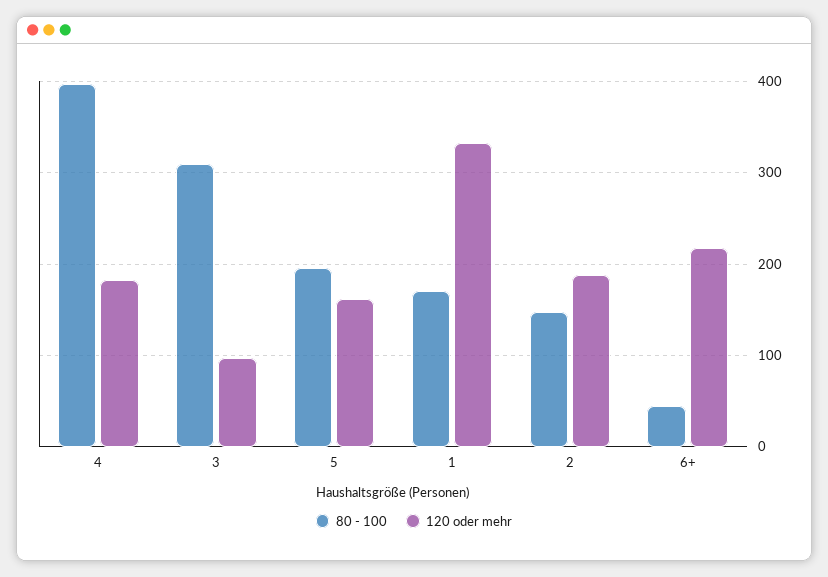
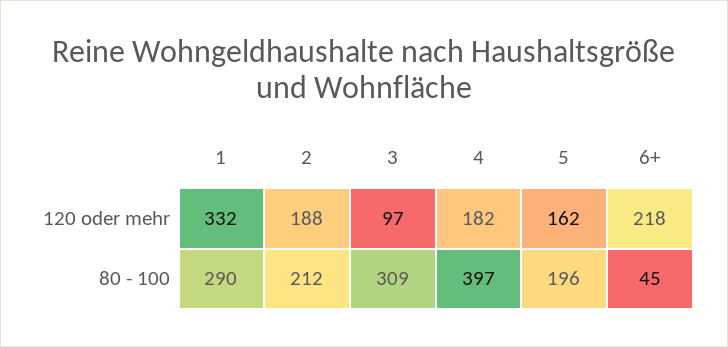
  {
    "80 - 100": {
      "4": 397,
      "3": 309,
      "5": 196,
-     "1": 170,
+     "1": 290,
-     "2": 150,
+     "2": 212,
      "6+": 45
    },
    "120 oder mehr": {
      "4": 182,
      "3": 97,
      "5": 162,
      "1": 332,
      "2": 188,
      "6+": 218
    }
  }

